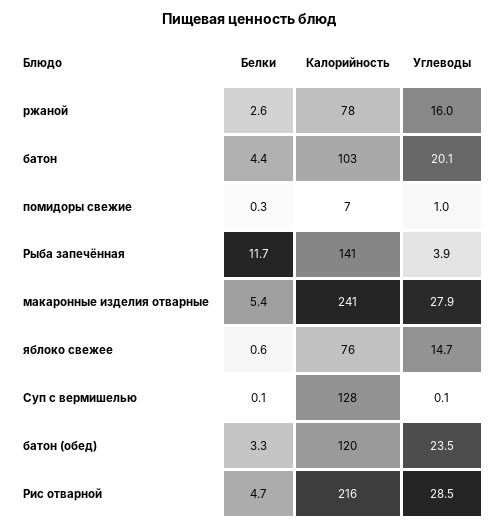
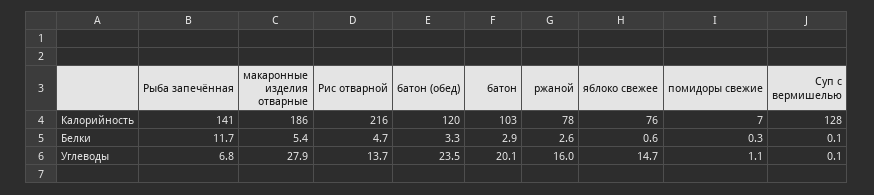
  {
    "Белки": {
      "ржаной": 2.6,
-     "батон": 4.4,
+     "батон": 2.9,
      "помидоры свежие": 0.3,
      "Рыба запечённая": 11.7,
      "макаронные изделия отварные": 5.4,
      "яблоко свежее": 0.6,
      "Суп с вермишелью": 0.1,
      "батон (обед)": 3.3,
      "Рис отварной": 4.7
    },
    "Калорийность": {
      "ржаной": 78,
      "батон": 103,
      "помидоры свежие": 7,
      "Рыба запечённая": 141,
-     "макаронные изделия отварные": 241,
+     "макаронные изделия отварные": 186,
      "яблоко свежее": 76,
      "Суп с вермишелью": 128,
      "батон (обед)": 120,
      "Рис отварной": 216
    },
    "Углеводы": {
      "ржаной": 16,
      "батон": 20.1,
-     "помидоры свежие": 1,
+     "помидоры свежие": 1.1,
-     "Рыба запечённая": 3.9,
+     "Рыба запечённая": 6.8,
      "макаронные изделия отварные": 27.9,
      "яблоко свежее": 14.7,
      "Суп с вермишелью": 0.1,
      "батон (обед)": 23.5,
-     "Рис отварной": 28.5
+     "Рис отварной": 13.7
    }
  }

